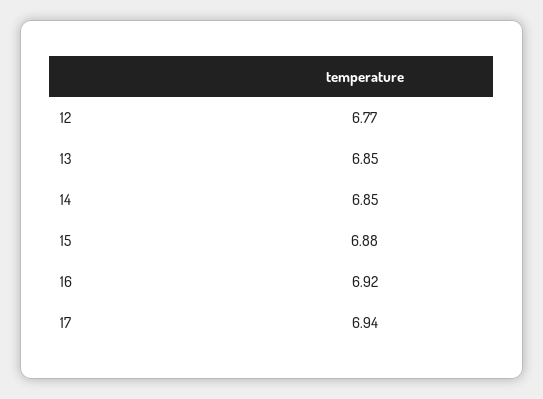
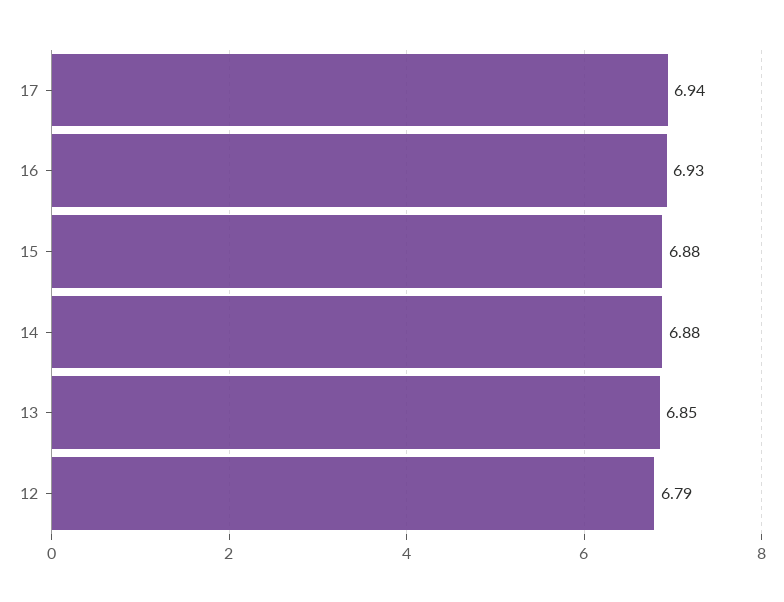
  {
-   "12": 6.77,
+   "12": 6.79,
    "13": 6.85,
-   "14": 6.85,
+   "14": 6.88,
    "15": 6.88,
-   "16": 6.92,
+   "16": 6.93,
    "17": 6.94
  }

